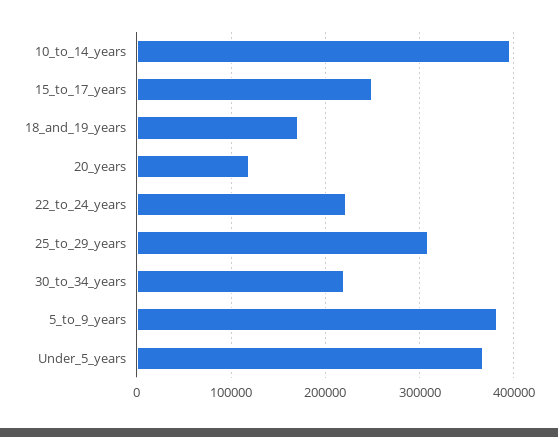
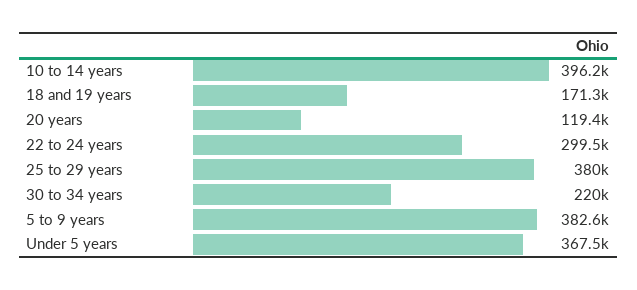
  {
    "10_to_14_years": 396200,
-   "15_to_17_years": 250000,
    "18_and_19_years": 171300,
    "20_years": 119400,
-   "22_to_24_years": 220000,
+   "22_to_24_years": 299500,
-   "25_to_29_years": 310000,
+   "25_to_29_years": 380000,
    "30_to_34_years": 220000,
    "5_to_9_years": 382600,
    "Under_5_years": 367500
  }

